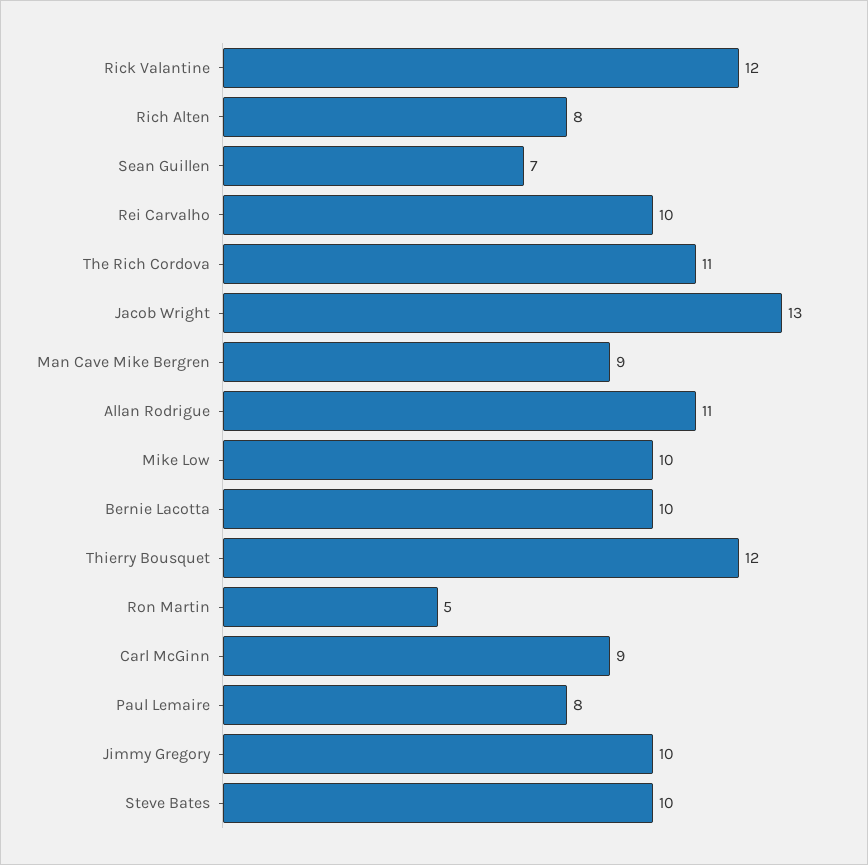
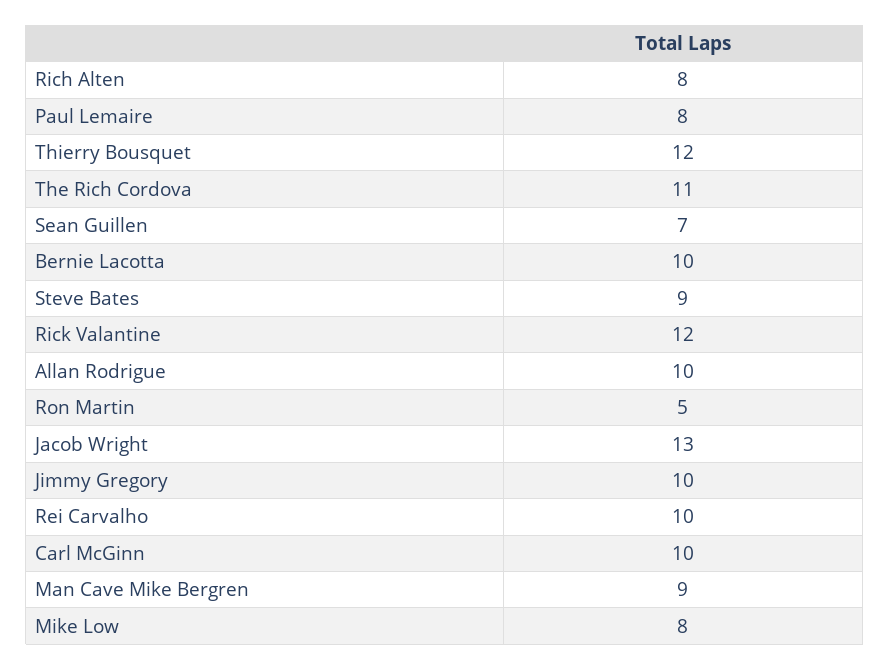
  {
    "Rick Valantine": 12,
    "Rich Alten": 8,
    "Sean Guillen": 7,
    "Rei Carvalho": 10,
    "The Rich Cordova": 11,
    "Jacob Wright": 13,
    "Man Cave Mike Bergren": 9,
-   "Allan Rodrigue": 11,
+   "Allan Rodrigue": 10,
-   "Mike Low": 10,
+   "Mike Low": 8,
    "Bernie Lacotta": 10,
    "Thierry Bousquet": 12,
    "Ron Martin": 5,
-   "Carl McGinn": 9,
+   "Carl McGinn": 10,
    "Paul Lemaire": 8,
    "Jimmy Gregory": 10,
-   "Steve Bates": 10
+   "Steve Bates": 9
  }

